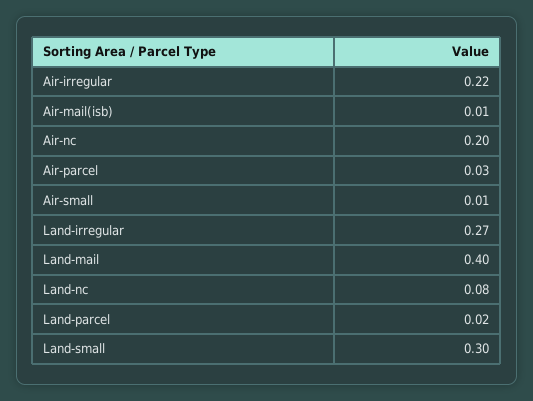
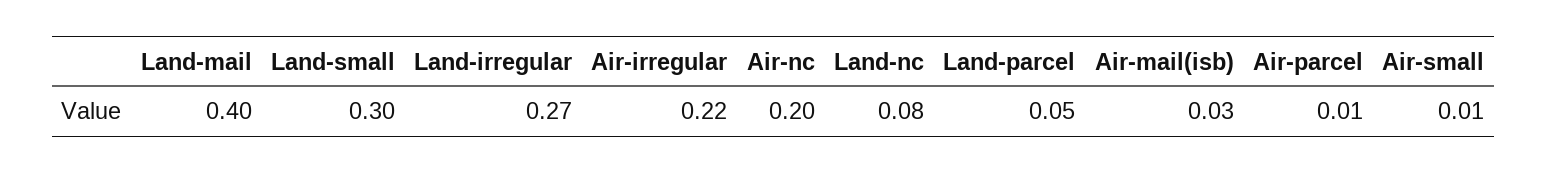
  {
    "Air-irregular": 0.22,
-   "Air-mail(isb)": 0.01,
+   "Air-mail(isb)": 0.03,
    "Air-nc": 0.2,
-   "Air-parcel": 0.03,
+   "Air-parcel": 0.01,
    "Air-small": 0.01,
    "Land-irregular": 0.27,
    "Land-mail": 0.4,
    "Land-nc": 0.08,
-   "Land-parcel": 0.02,
+   "Land-parcel": 0.05,
    "Land-small": 0.3
  }

